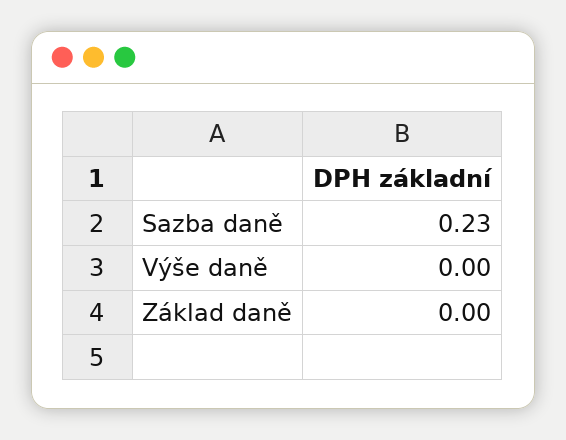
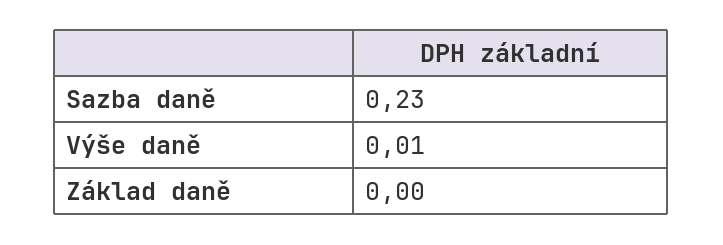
  {
    "Sazba daně": 0.23,
-   "Výše daně": 0,
+   "Výše daně": 0.01,
    "Základ daně": 0
  }

